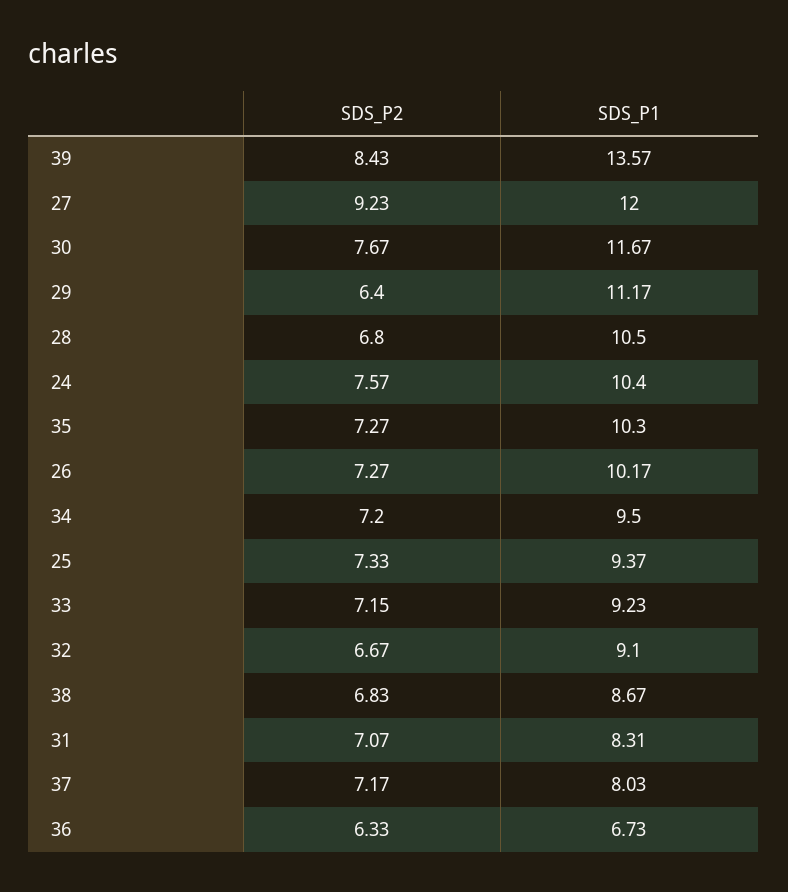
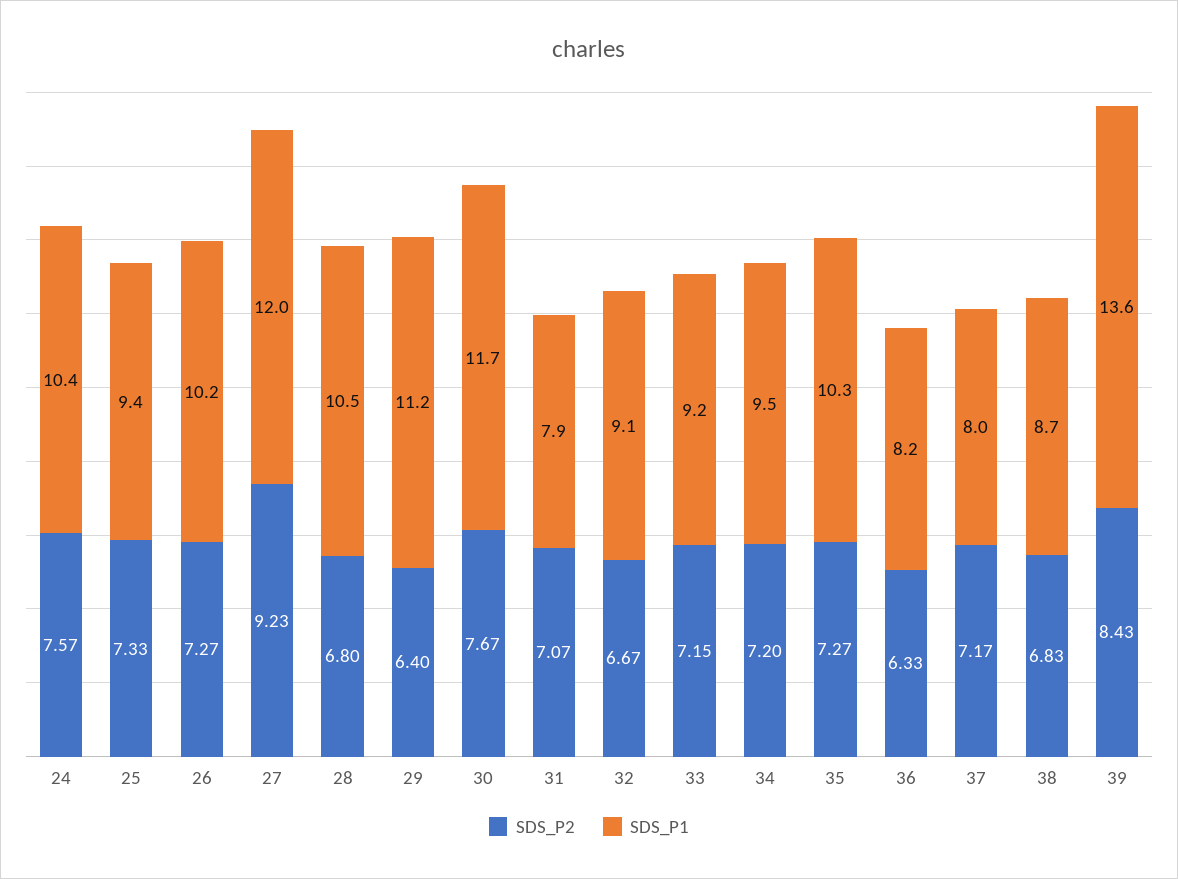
  {
    "SDS_P2": {
      "39": 8.43,
      "27": 9.23,
      "30": 7.67,
      "29": 6.4,
      "28": 6.8,
      "24": 7.57,
      "35": 7.27,
      "26": 7.27,
      "34": 7.2,
      "25": 7.33,
      "33": 7.15,
      "32": 6.67,
      "38": 6.83,
      "31": 7.07,
      "37": 7.17,
      "36": 6.33
    },
    "SDS_P1": {
      "39": 13.57,
      "27": 12,
      "30": 11.67,
      "29": 11.17,
      "28": 10.5,
      "24": 10.4,
      "35": 10.3,
      "26": 10.17,
      "34": 9.5,
      "25": 9.37,
      "33": 9.23,
      "32": 9.1,
      "38": 8.67,
-     "31": 8.31,
+     "31": 7.9,
      "37": 8.03,
-     "36": 6.73
+     "36": 8.2
    }
  }

